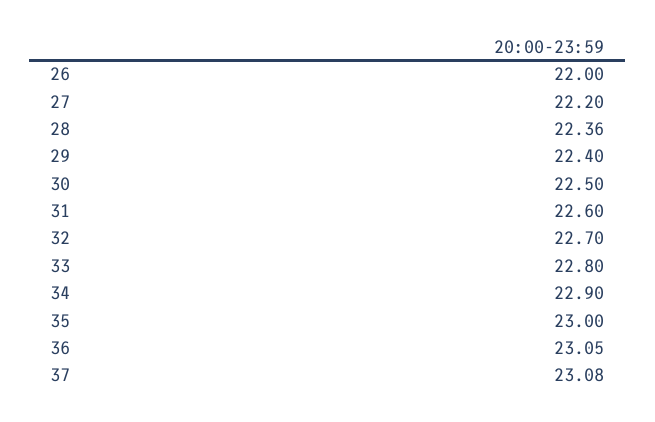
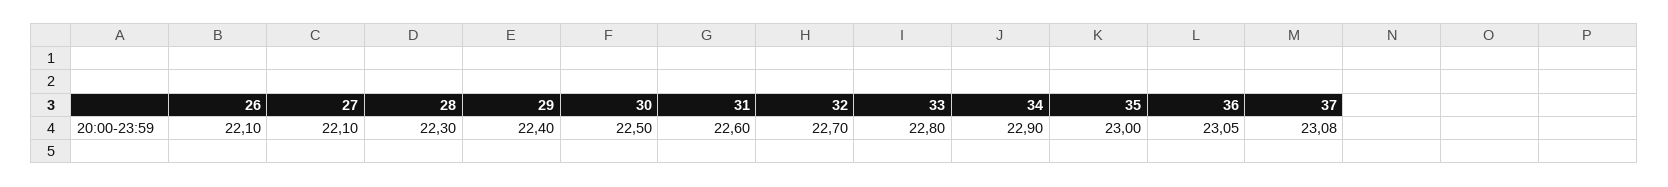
  {
-   "26": 22,
+   "26": 22.1,
-   "27": 22.2,
+   "27": 22.1,
-   "28": 22.36,
+   "28": 22.3,
    "29": 22.4,
    "30": 22.5,
    "31": 22.6,
    "32": 22.7,
    "33": 22.8,
    "34": 22.9,
    "35": 23,
    "36": 23.05,
    "37": 23.08
  }

